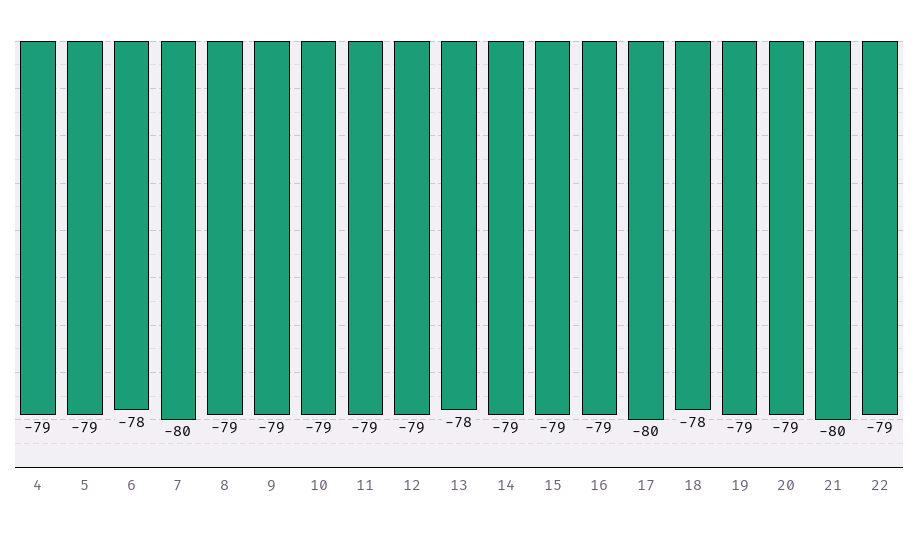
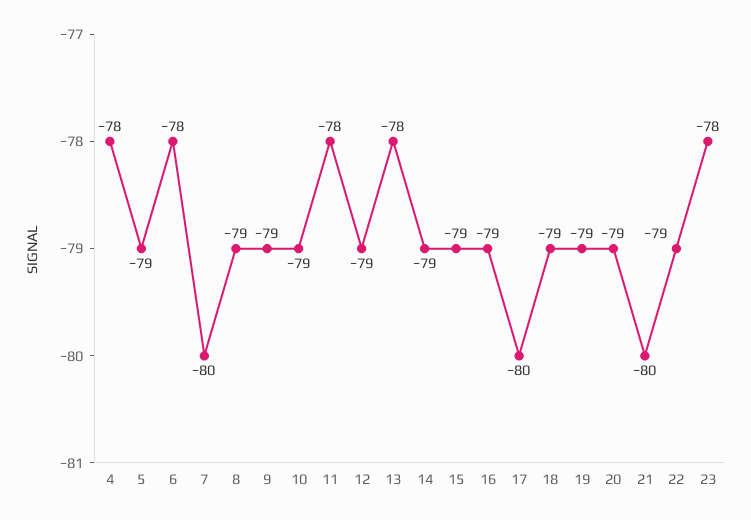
  {
-   "4": -79,
+   "4": -78,
    "5": -79,
    "6": -78,
    "7": -80,
    "8": -79,
    "9": -79,
    "10": -79,
-   "11": -79,
+   "11": -78,
    "12": -79,
    "13": -78,
    "14": -79,
    "15": -79,
    "16": -79,
    "17": -80,
-   "18": -78,
+   "18": -79,
    "19": -79,
    "20": -79,
    "21": -80,
-   "22": -79
+   "22": -79,
+   "23": -78
  }

